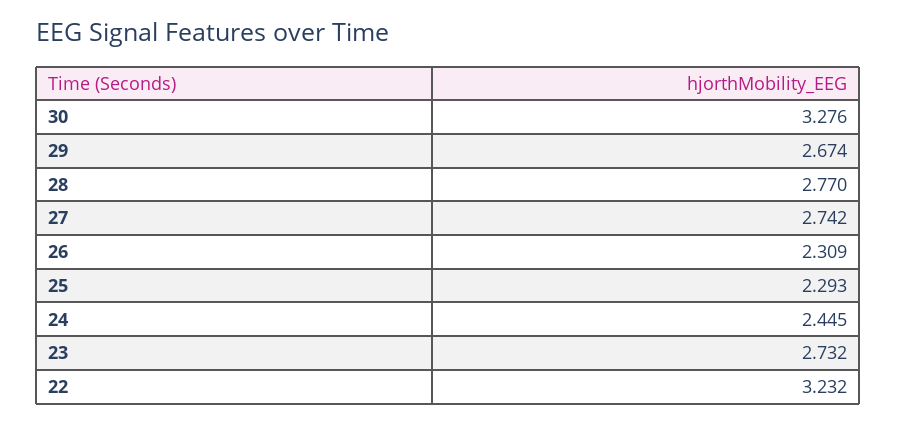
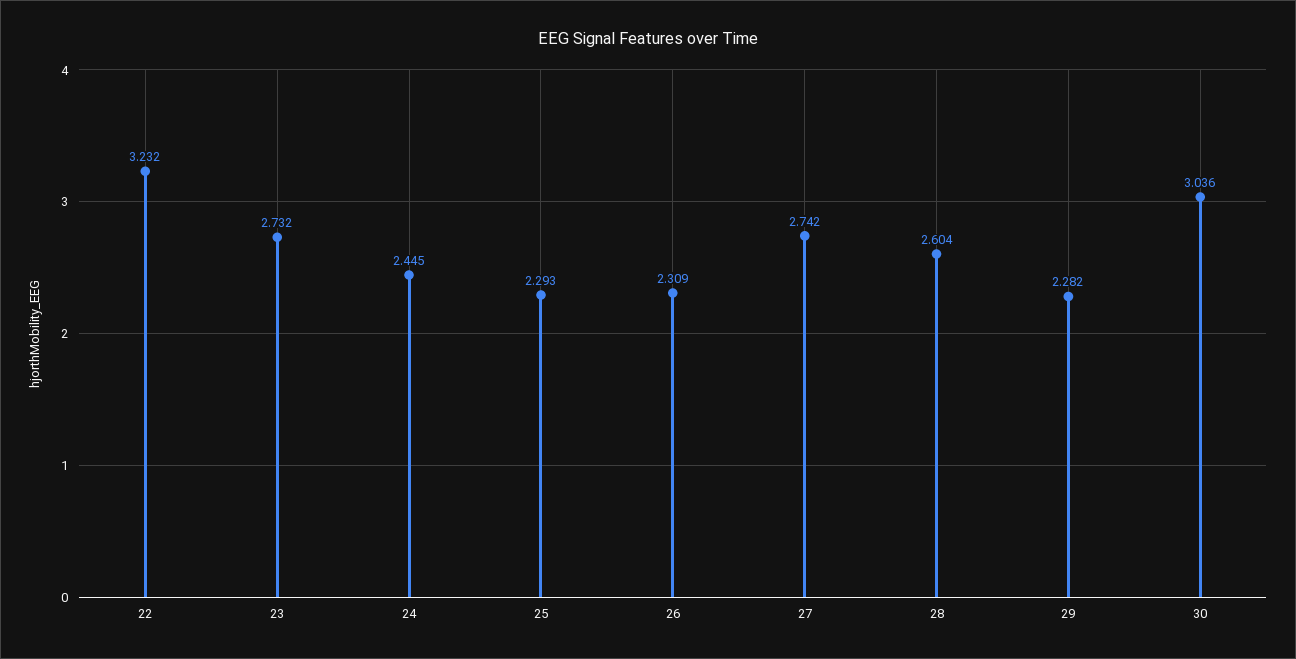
  {
-   "30": 3.276,
+   "30": 3.036,
-   "29": 2.674,
+   "29": 2.282,
-   "28": 2.77,
+   "28": 2.604,
    "27": 2.742,
    "26": 2.309,
    "25": 2.293,
    "24": 2.445,
    "23": 2.732,
    "22": 3.232
  }

